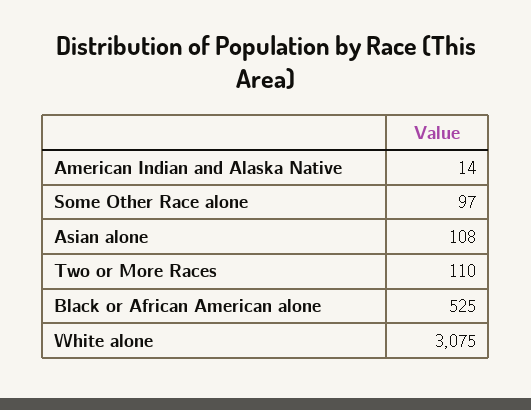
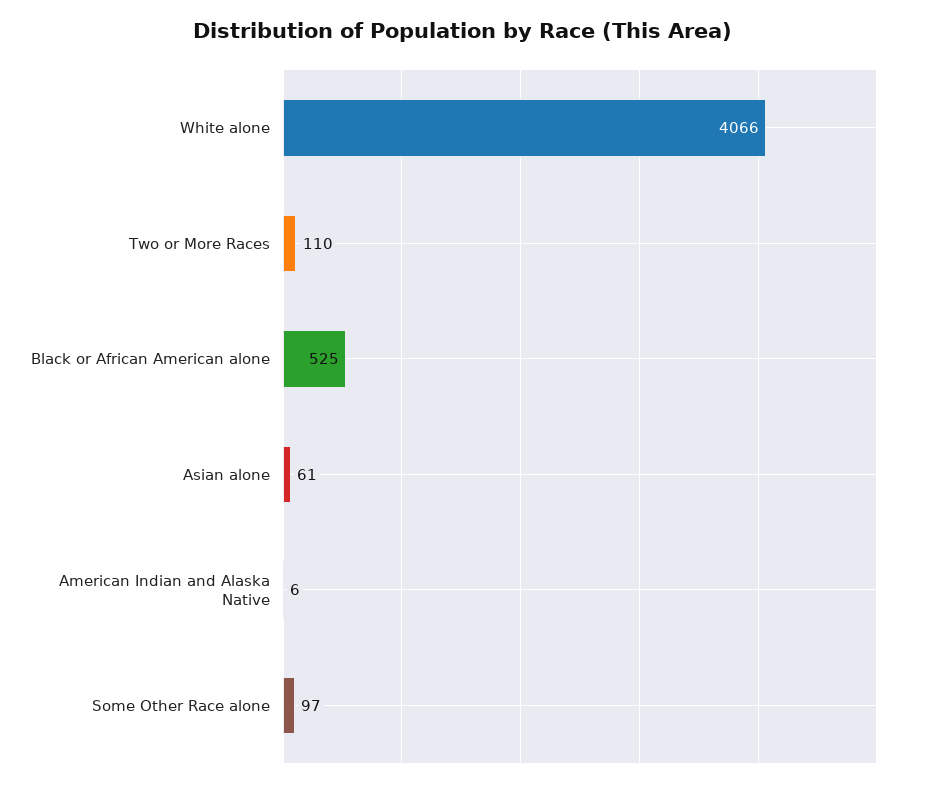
  {
-   "American Indian and Alaska Native": 14,
+   "American Indian and Alaska Native": 6,
    "Some Other Race alone": 97,
-   "Asian alone": 108,
+   "Asian alone": 61,
    "Two or More Races": 110,
    "Black or African American alone": 525,
-   "White alone": 3075
+   "White alone": 4066
  }

